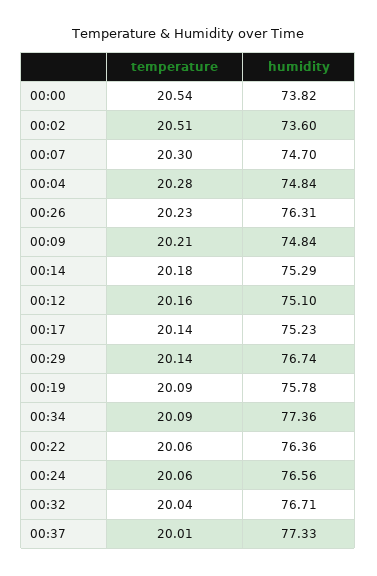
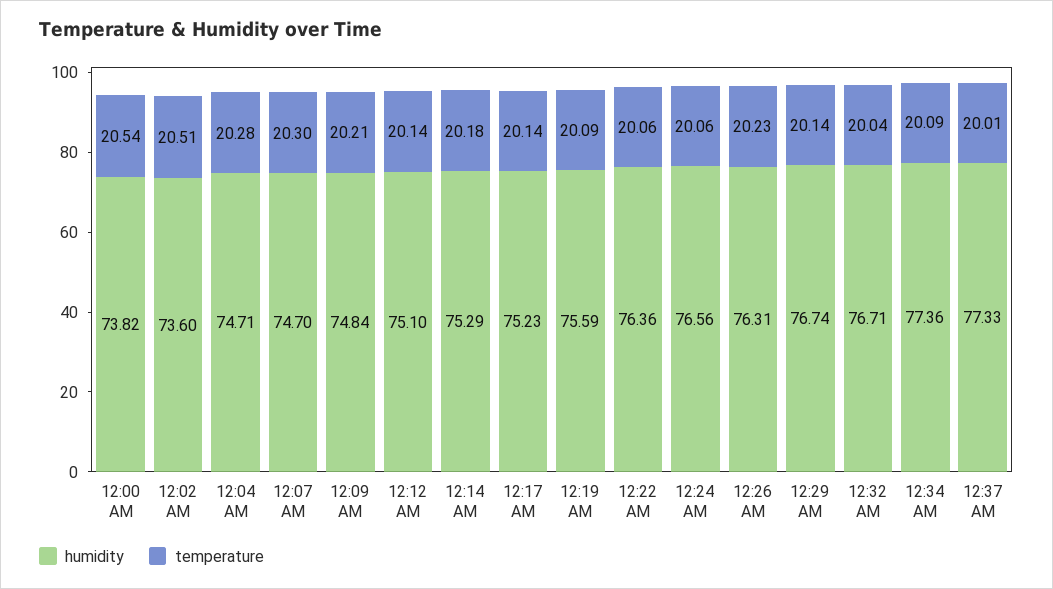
  {
    "temperature": {
      "00:00": 20.54,
      "00:02": 20.51,
      "00:07": 20.3,
      "00:04": 20.28,
      "00:26": 20.23,
      "00:09": 20.21,
      "00:14": 20.18,
-     "00:12": 20.16,
+     "00:12": 20.14,
      "00:17": 20.14,
      "00:29": 20.14,
      "00:19": 20.09,
      "00:34": 20.09,
      "00:22": 20.06,
      "00:24": 20.06,
      "00:32": 20.04,
      "00:37": 20.01
    },
    "humidity": {
      "00:00": 73.82,
      "00:02": 73.6,
      "00:07": 74.7,
-     "00:04": 74.84,
+     "00:04": 74.71,
      "00:26": 76.31,
      "00:09": 74.84,
      "00:14": 75.29,
      "00:12": 75.1,
      "00:17": 75.23,
      "00:29": 76.74,
-     "00:19": 75.78,
+     "00:19": 75.59,
      "00:34": 77.36,
      "00:22": 76.36,
      "00:24": 76.56,
      "00:32": 76.71,
      "00:37": 77.33
    }
  }

